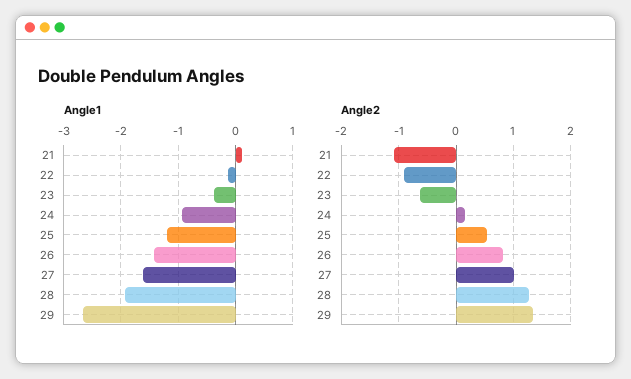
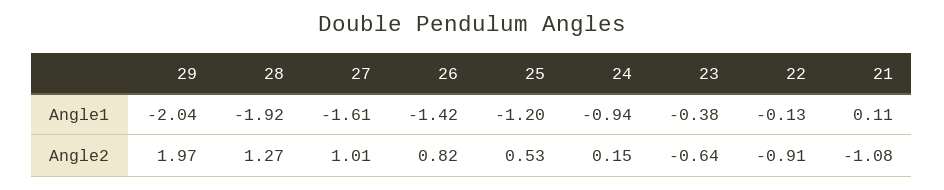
  {
    "Angle1": {
      "21": 0.11,
      "22": -0.13,
      "23": -0.38,
      "24": -0.94,
      "25": -1.2,
      "26": -1.42,
      "27": -1.61,
      "28": -1.92,
-     "29": -2.6
+     "29": -2.04
    },
    "Angle2": {
      "21": -1.08,
      "22": -0.91,
      "23": -0.64,
      "24": 0.15,
      "25": 0.53,
      "26": 0.82,
      "27": 1.01,
      "28": 1.27,
-     "29": 1.4
+     "29": 1.97
    }
  }

